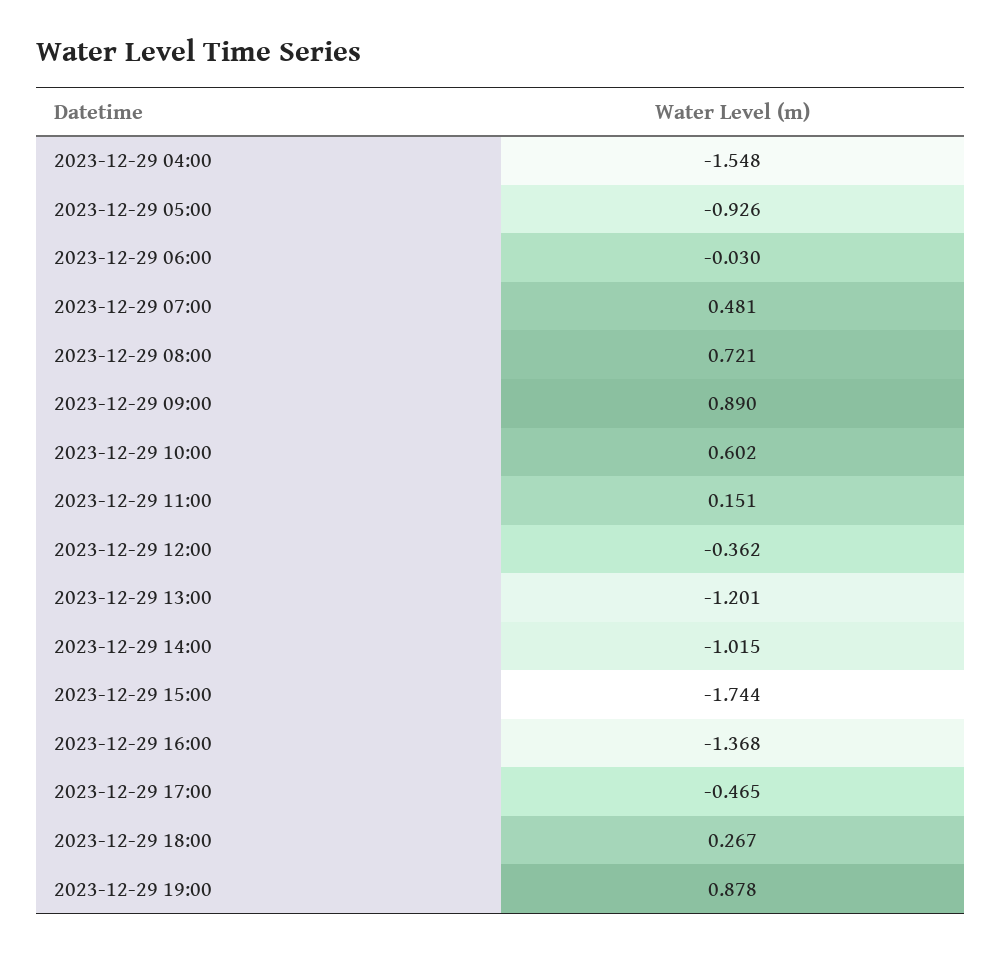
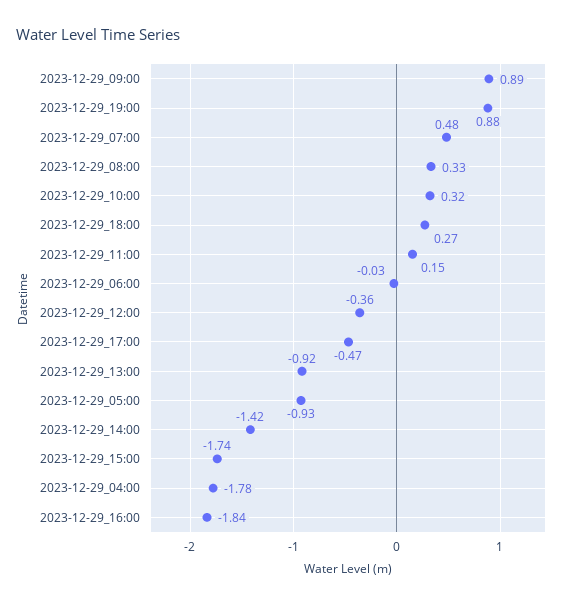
  {
-   "2023-12-29 04:00": -1.548,
+   "2023-12-29 04:00": -1.78,
    "2023-12-29 05:00": -0.926,
    "2023-12-29 06:00": -0.03,
    "2023-12-29 07:00": 0.481,
-   "2023-12-29 08:00": 0.721,
+   "2023-12-29 08:00": 0.33,
    "2023-12-29 09:00": 0.89,
-   "2023-12-29 10:00": 0.602,
+   "2023-12-29 10:00": 0.32,
    "2023-12-29 11:00": 0.151,
    "2023-12-29 12:00": -0.362,
-   "2023-12-29 13:00": -1.201,
+   "2023-12-29 13:00": -0.92,
-   "2023-12-29 14:00": -1.015,
+   "2023-12-29 14:00": -1.42,
    "2023-12-29 15:00": -1.744,
-   "2023-12-29 16:00": -1.368,
+   "2023-12-29 16:00": -1.84,
    "2023-12-29 17:00": -0.465,
    "2023-12-29 18:00": 0.267,
    "2023-12-29 19:00": 0.878
  }

